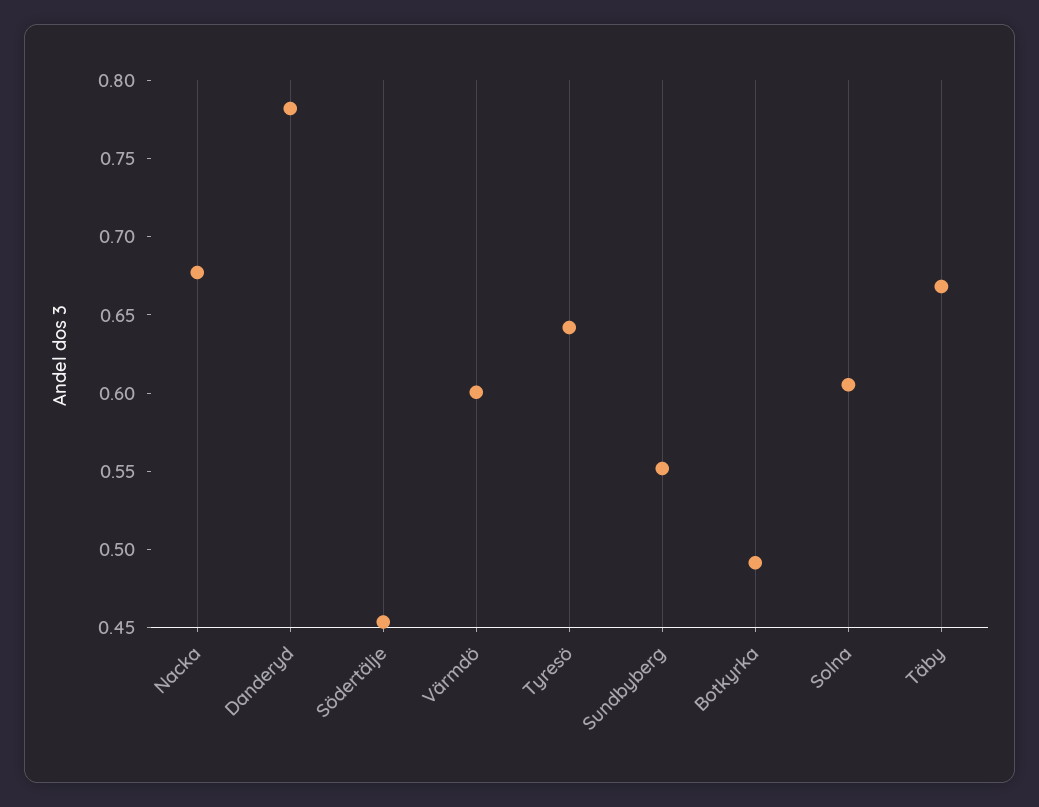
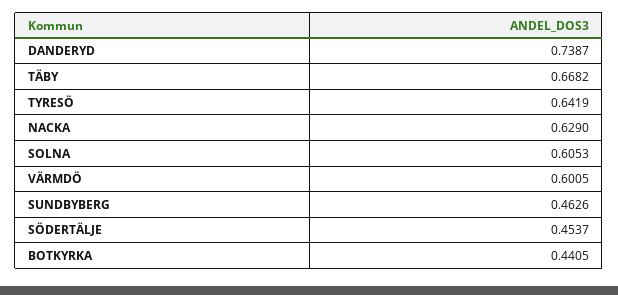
  {
-   "Nacka": 0.68,
+   "Nacka": 0.629,
-   "Danderyd": 0.78,
+   "Danderyd": 0.7387,
    "Södertälje": 0.4537,
    "Värmdö": 0.6005,
    "Tyresö": 0.6419,
-   "Sundbyberg": 0.55,
+   "Sundbyberg": 0.4626,
-   "Botkyrka": 0.49,
+   "Botkyrka": 0.4405,
    "Solna": 0.6053,
    "Täby": 0.6682
  }

